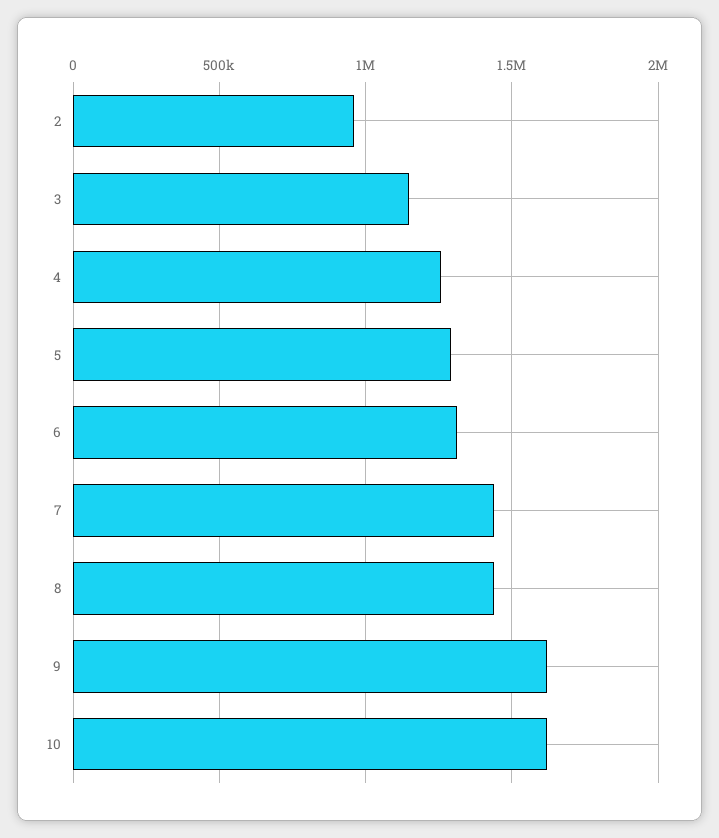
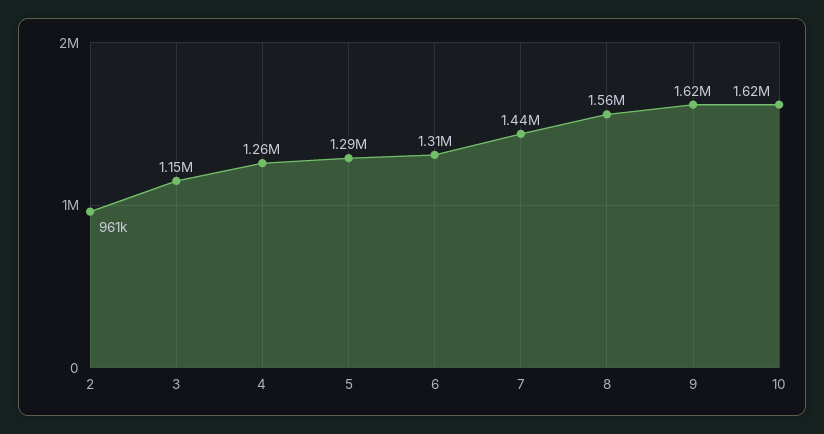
  {
    "2": 961000,
    "3": 1150000,
    "4": 1260000,
    "5": 1290000,
    "6": 1310000,
    "7": 1440000,
-   "8": 1450000,
+   "8": 1560000,
    "9": 1620000,
    "10": 1620000
  }

